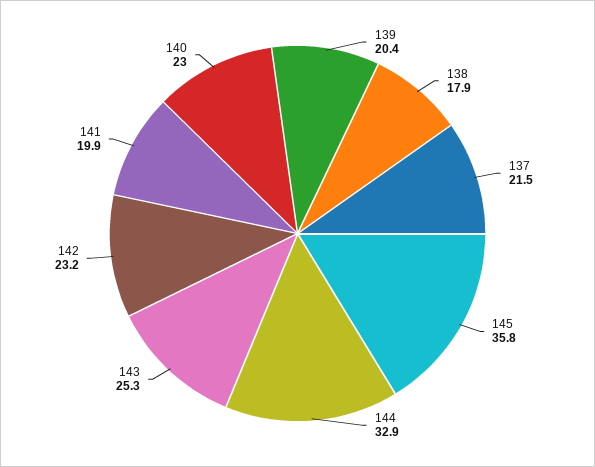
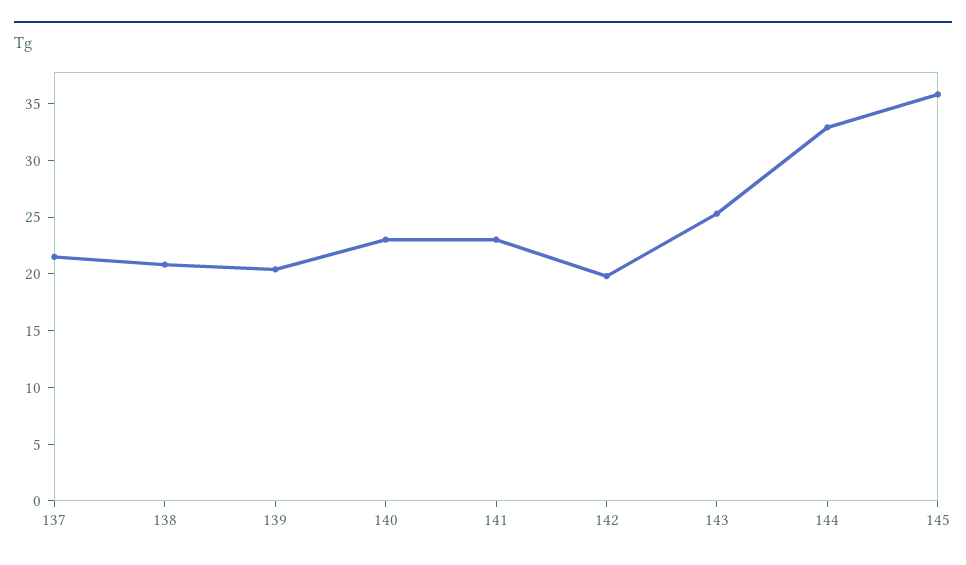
  {
    "139": 20.4,
-   "138": 17.9,
+   "138": 21,
    "137": 21.5,
    "145": 35.8,
    "144": 32.9,
    "143": 25.3,
-   "142": 23.2,
+   "142": 20,
-   "141": 19.9,
+   "141": 23,
    "140": 23
  }

